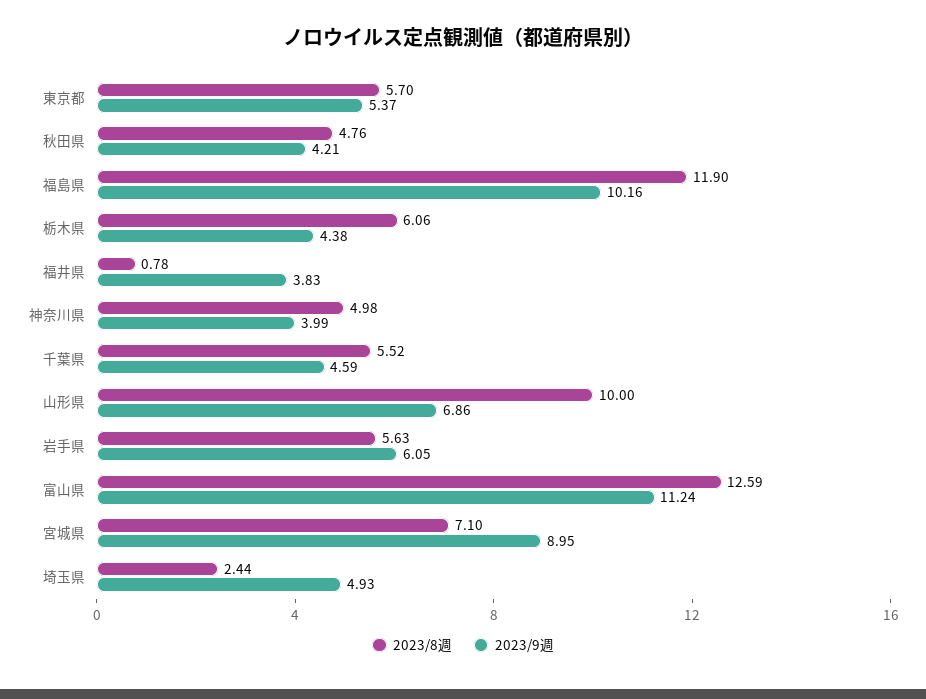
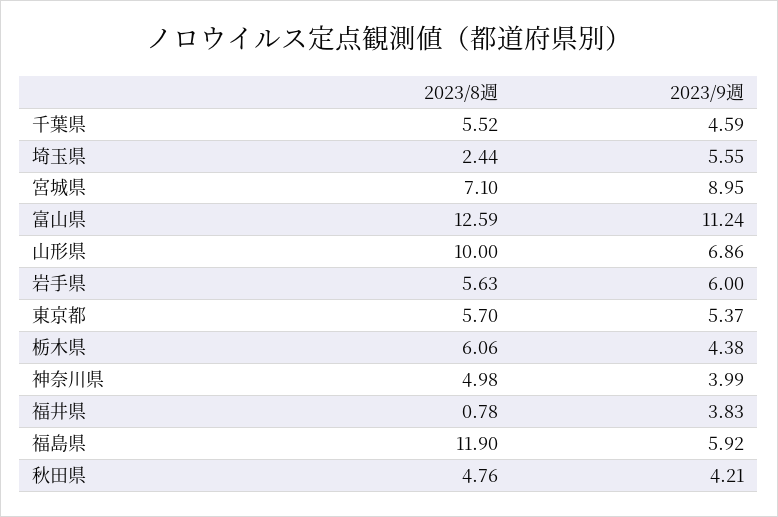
  {
    "2023/8週": {
      "東京都": 5.7,
      "秋田県": 4.76,
      "福島県": 11.9,
      "栃木県": 6.06,
      "福井県": 0.78,
      "神奈川県": 4.98,
      "千葉県": 5.52,
      "山形県": 10,
      "岩手県": 5.63,
      "富山県": 12.59,
      "宮城県": 7.1,
      "埼玉県": 2.44
    },
    "2023/9週": {
      "東京都": 5.37,
      "秋田県": 4.21,
-     "福島県": 10.16,
+     "福島県": 5.92,
      "栃木県": 4.38,
      "福井県": 3.83,
      "神奈川県": 3.99,
      "千葉県": 4.59,
      "山形県": 6.86,
-     "岩手県": 6.05,
+     "岩手県": 6,
      "富山県": 11.24,
      "宮城県": 8.95,
-     "埼玉県": 4.93
+     "埼玉県": 5.55
    }
  }

